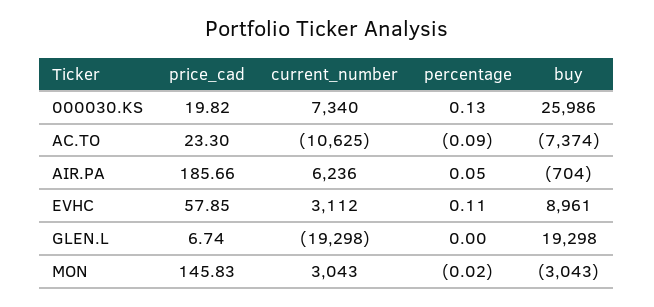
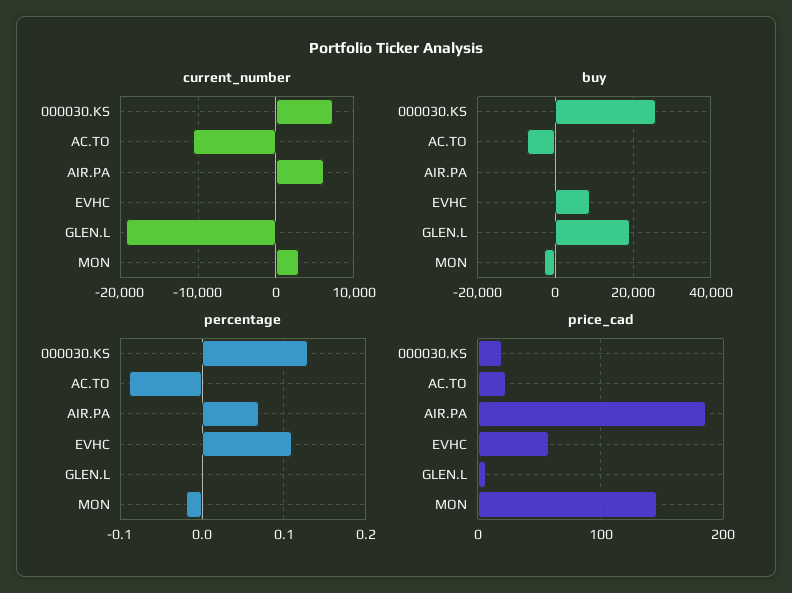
  {
    "price_cad": {
      "000030.KS": 19.82,
      "AC.TO": 23.3,
      "AIR.PA": 185.66,
      "EVHC": 57.85,
      "GLEN.L": 6.74,
      "MON": 145.83
    },
    "current_number": {
      "000030.KS": 7340,
      "AC.TO": -10625,
      "AIR.PA": 6236,
-     "EVHC": 3112,
+     "EVHC": 0,
      "GLEN.L": -19298,
      "MON": 3043
    },
    "percentage": {
      "000030.KS": 0.13,
      "AC.TO": -0.09,
-     "AIR.PA": 0.05,
+     "AIR.PA": 0.07,
      "EVHC": 0.11,
      "GLEN.L": 0,
      "MON": -0.02
    },
    "buy": {
      "000030.KS": 25986,
      "AC.TO": -7374,
      "AIR.PA": -704,
      "EVHC": 8961,
      "GLEN.L": 19298,
      "MON": -3043
    }
  }

